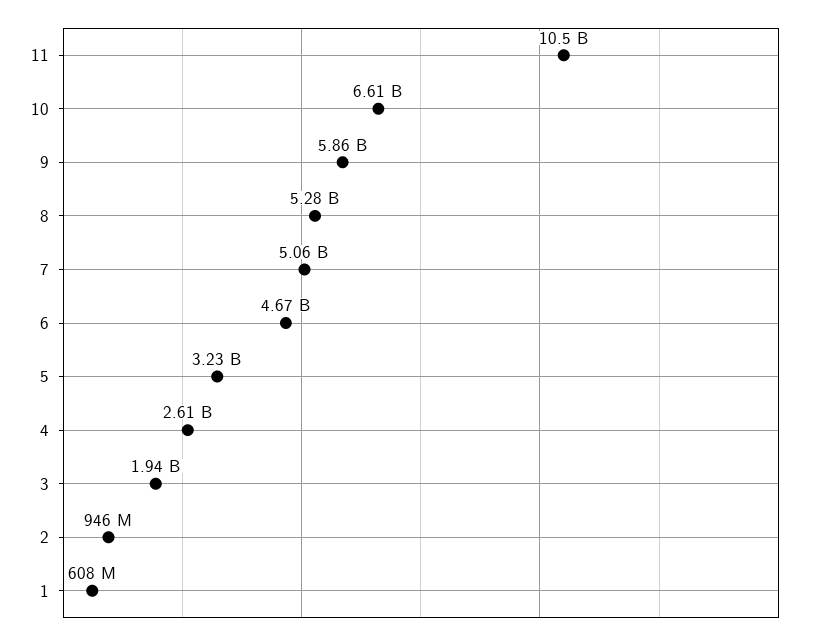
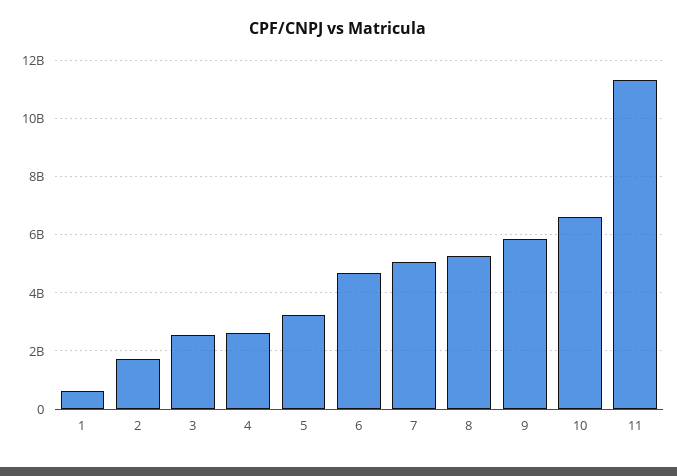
  {
-   "11": 10500000000,
+   "11": 11250000000,
    "10": 6610000000,
    "9": 5860000000,
    "8": 5280000000,
    "7": 5060000000,
    "6": 4670000000,
    "5": 3230000000,
    "4": 2610000000,
-   "3": 1940000000,
+   "3": 2500000000,
-   "2": 946000000,
+   "2": 1750000000,
    "1": 608000000
  }

